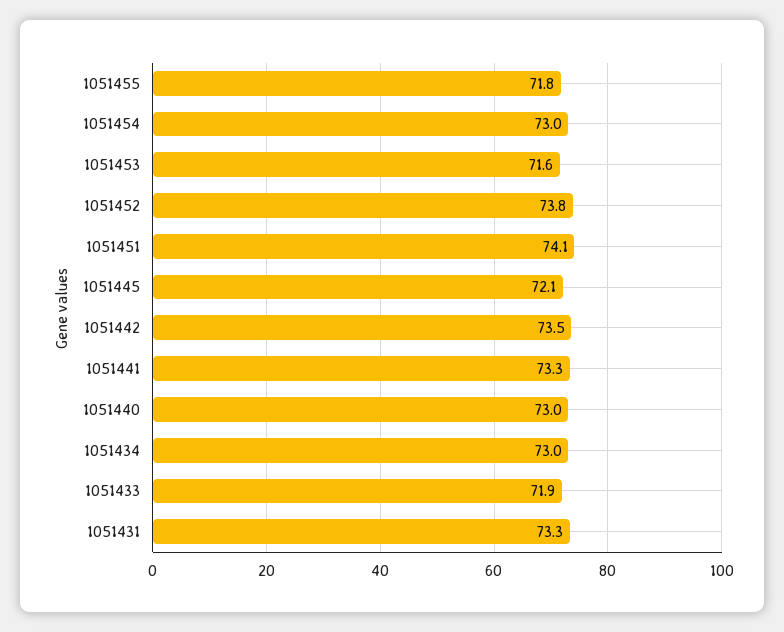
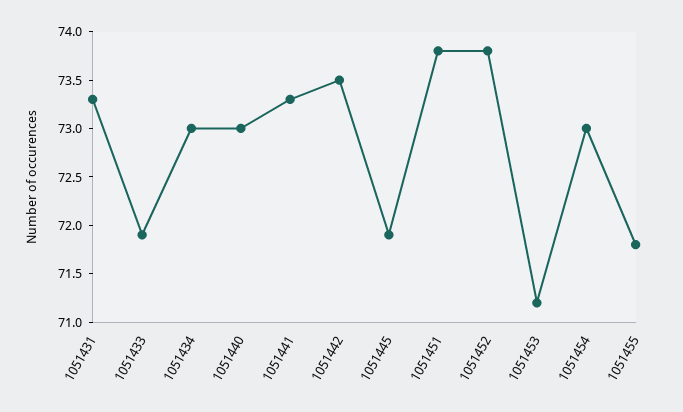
  {
    "1051455": 71.8,
    "1051454": 73,
-   "1051453": 71.6,
+   "1051453": 71.2,
    "1051452": 73.8,
-   "1051451": 74.1,
+   "1051451": 73.8,
-   "1051445": 72.1,
+   "1051445": 71.9,
    "1051442": 73.5,
    "1051441": 73.3,
    "1051440": 73,
    "1051434": 73,
    "1051433": 71.9,
    "1051431": 73.3
  }

